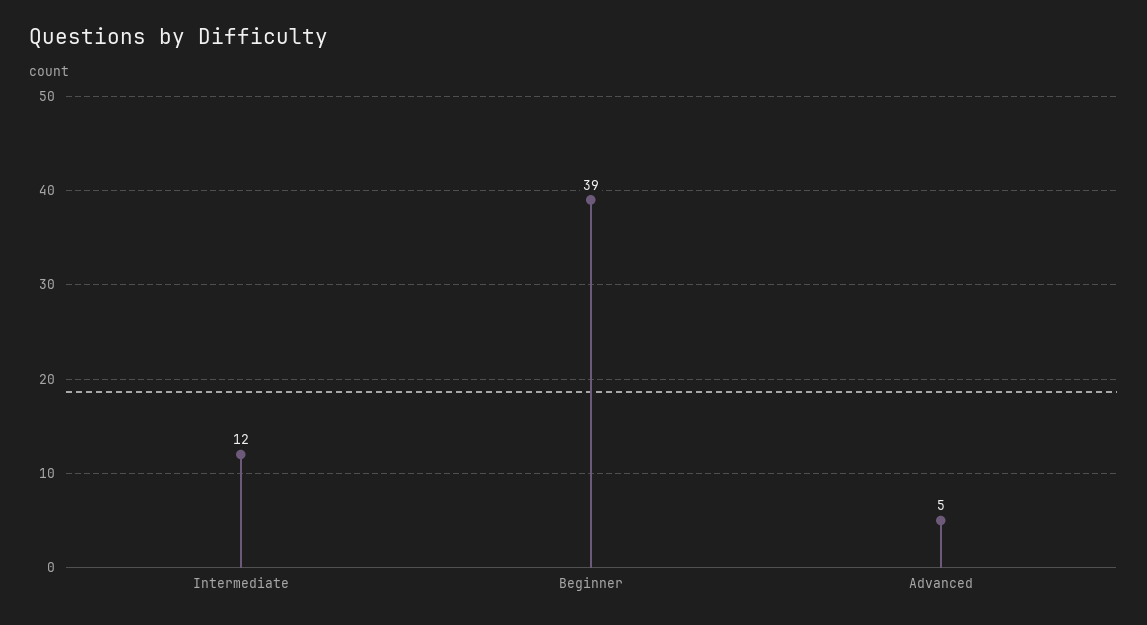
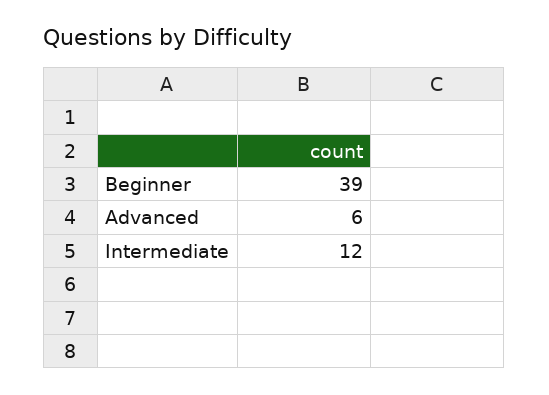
  {
    "Intermediate": 12,
    "Beginner": 39,
-   "Advanced": 5
+   "Advanced": 6
  }

